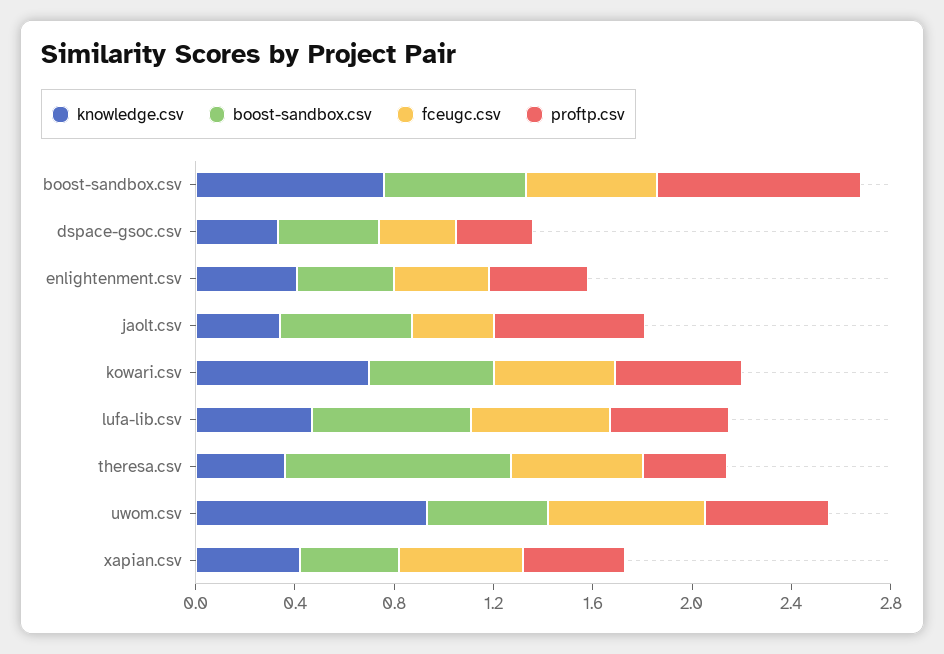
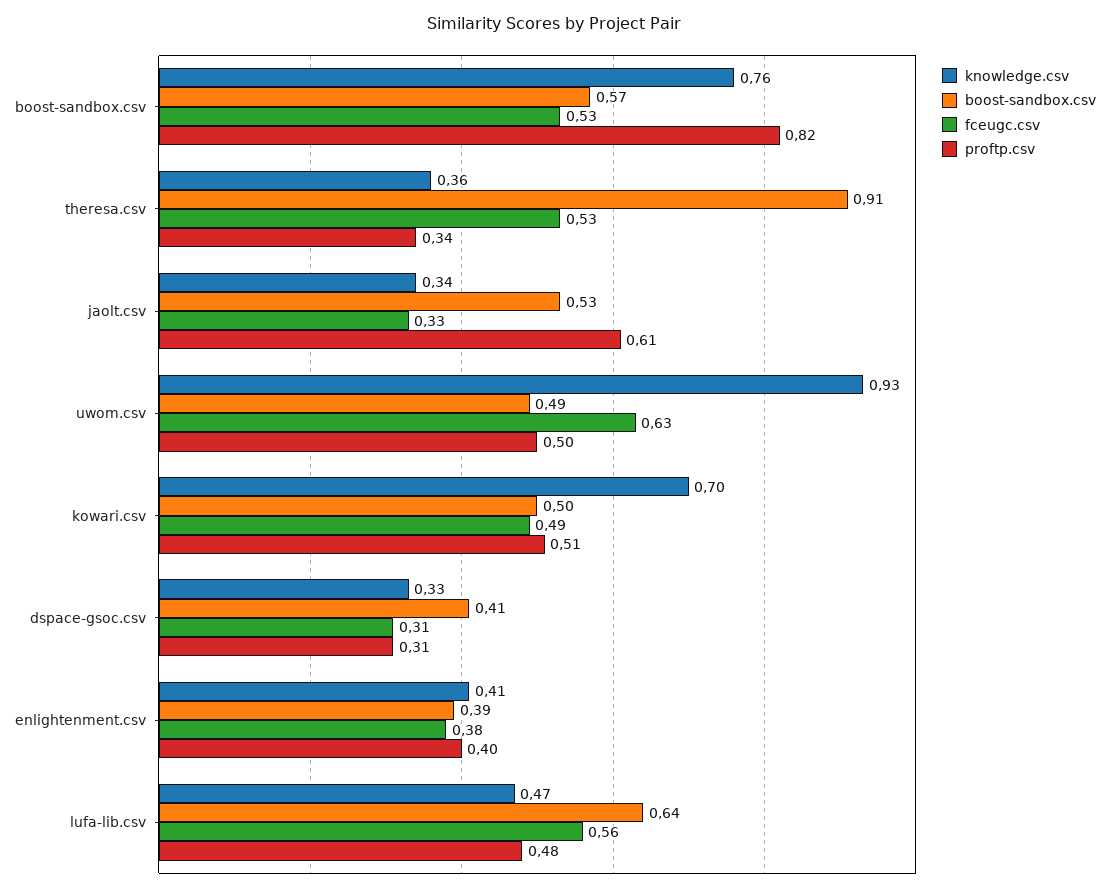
  {
    "knowledge.csv": {
      "boost-sandbox.csv": 0.76,
      "dspace-gsoc.csv": 0.33,
      "enlightenment.csv": 0.41,
      "jaolt.csv": 0.34,
      "kowari.csv": 0.7,
      "lufa-lib.csv": 0.47,
      "theresa.csv": 0.36,
-     "uwom.csv": 0.93,
+     "uwom.csv": 0.93
-     "xapian.csv": 0.4
    },
    "boost-sandbox.csv": {
      "boost-sandbox.csv": 0.57,
      "dspace-gsoc.csv": 0.41,
      "enlightenment.csv": 0.39,
      "jaolt.csv": 0.53,
      "kowari.csv": 0.5,
      "lufa-lib.csv": 0.64,
      "theresa.csv": 0.91,
-     "uwom.csv": 0.49,
+     "uwom.csv": 0.49
-     "xapian.csv": 0.4
    },
    "fceugc.csv": {
      "boost-sandbox.csv": 0.53,
      "dspace-gsoc.csv": 0.31,
      "enlightenment.csv": 0.38,
      "jaolt.csv": 0.33,
      "kowari.csv": 0.49,
      "lufa-lib.csv": 0.56,
      "theresa.csv": 0.53,
-     "uwom.csv": 0.63,
+     "uwom.csv": 0.63
-     "xapian.csv": 0.5
    },
    "proftp.csv": {
      "boost-sandbox.csv": 0.82,
      "dspace-gsoc.csv": 0.31,
      "enlightenment.csv": 0.4,
      "jaolt.csv": 0.61,
      "kowari.csv": 0.51,
      "lufa-lib.csv": 0.48,
      "theresa.csv": 0.34,
-     "uwom.csv": 0.5,
+     "uwom.csv": 0.5
-     "xapian.csv": 0.4
    }
  }

